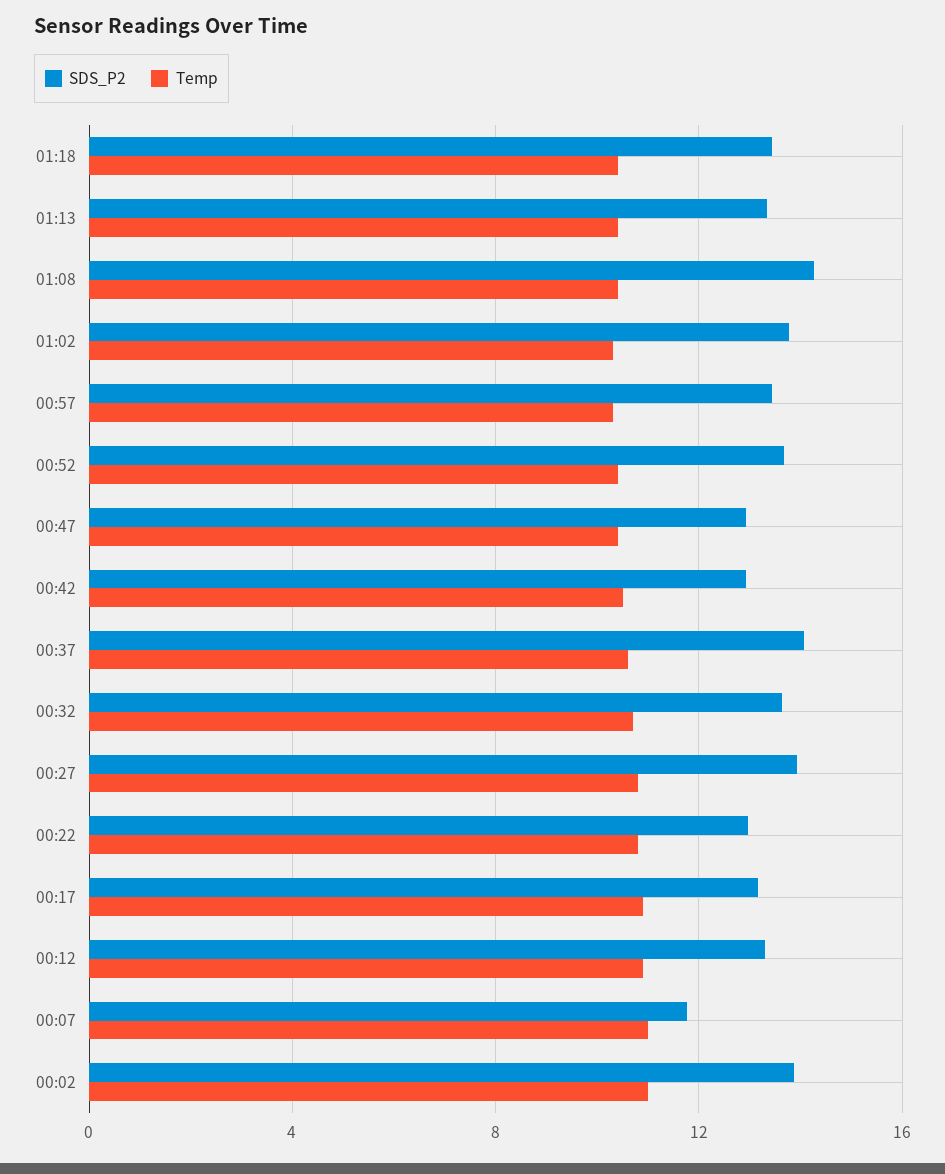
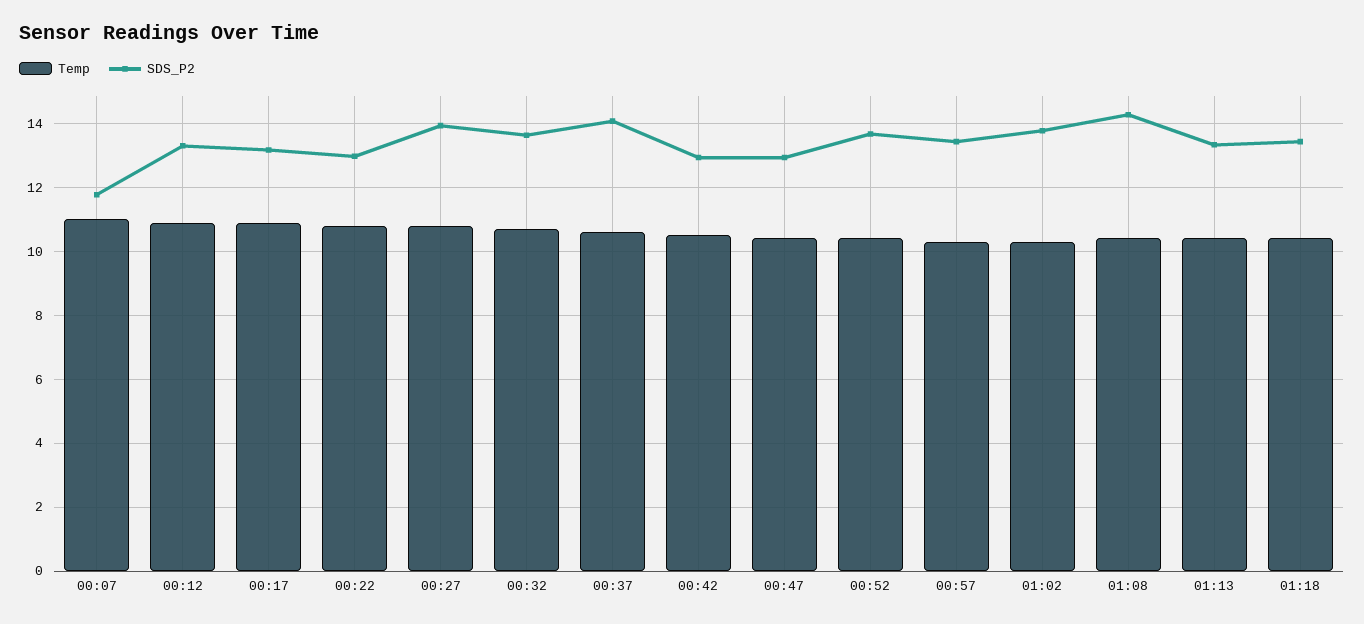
  {
    "SDS_P2": {
      "01:18": 13.4,
      "01:13": 13.4,
      "01:08": 14.2,
      "01:02": 13.8,
      "00:57": 13.4,
      "00:52": 13.6,
      "00:47": 13,
      "00:42": 13,
      "00:37": 14,
      "00:32": 13.6,
      "00:27": 14,
      "00:22": 13,
      "00:17": 13.2,
      "00:12": 13.4,
-     "00:07": 11.8,
+     "00:07": 11.8
-     "00:02": 14
    },
    "Temp": {
      "01:18": 10.4,
      "01:13": 10.4,
      "01:08": 10.4,
      "01:02": 10.4,
      "00:57": 10.4,
      "00:52": 10.4,
      "00:47": 10.4,
      "00:42": 10.6,
      "00:37": 10.6,
      "00:32": 10.8,
      "00:27": 10.8,
      "00:22": 10.8,
      "00:17": 11,
      "00:12": 11,
-     "00:07": 11,
+     "00:07": 11
-     "00:02": 11
    }
  }

